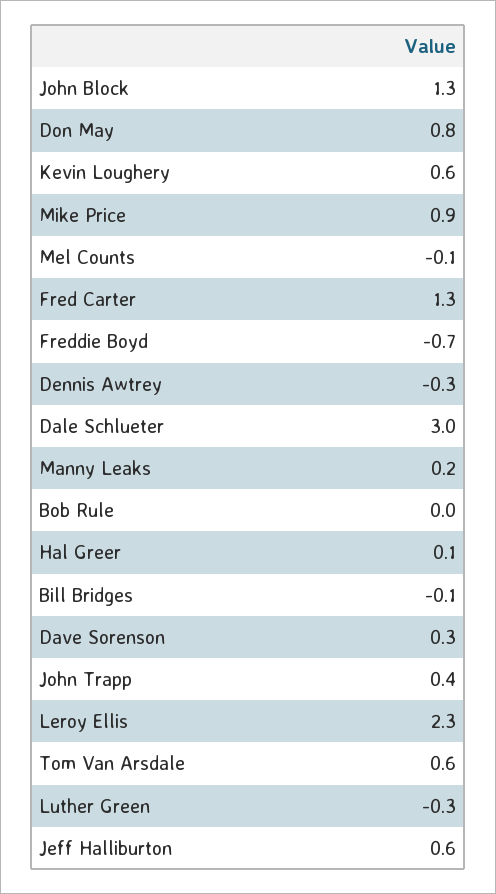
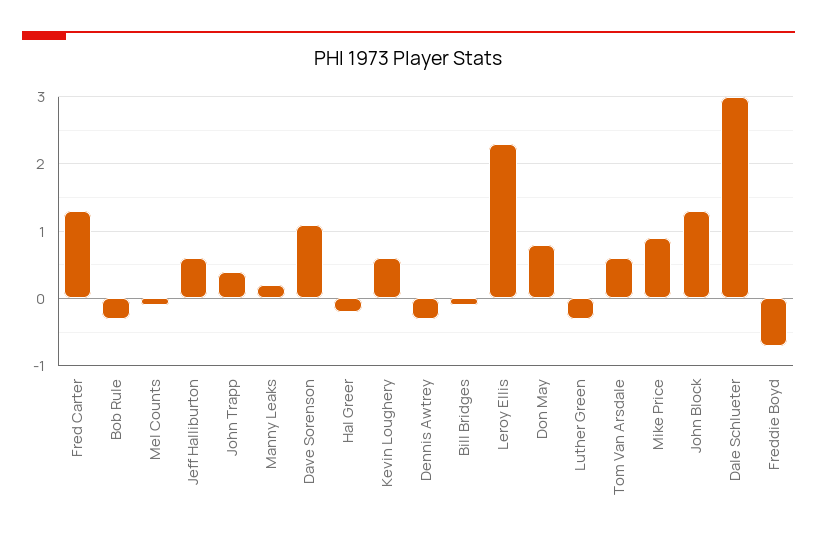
  {
    "John Block": 1.3,
    "Don May": 0.8,
    "Kevin Loughery": 0.6,
    "Mike Price": 0.9,
    "Mel Counts": -0.1,
    "Fred Carter": 1.3,
    "Freddie Boyd": -0.7,
    "Dennis Awtrey": -0.3,
    "Dale Schlueter": 3,
    "Manny Leaks": 0.2,
-   "Bob Rule": 0,
+   "Bob Rule": -0.3,
-   "Hal Greer": 0.1,
+   "Hal Greer": -0.2,
    "Bill Bridges": -0.1,
-   "Dave Sorenson": 0.3,
+   "Dave Sorenson": 1.1,
    "John Trapp": 0.4,
    "Leroy Ellis": 2.3,
    "Tom Van Arsdale": 0.6,
    "Luther Green": -0.3,
    "Jeff Halliburton": 0.6
  }

